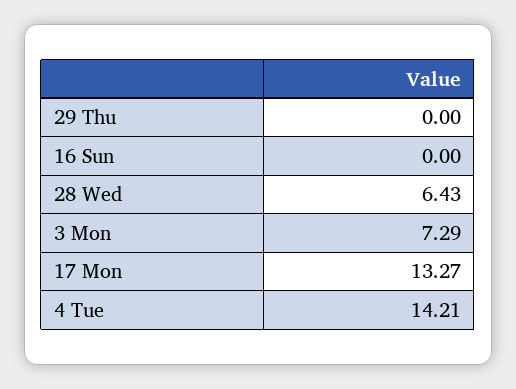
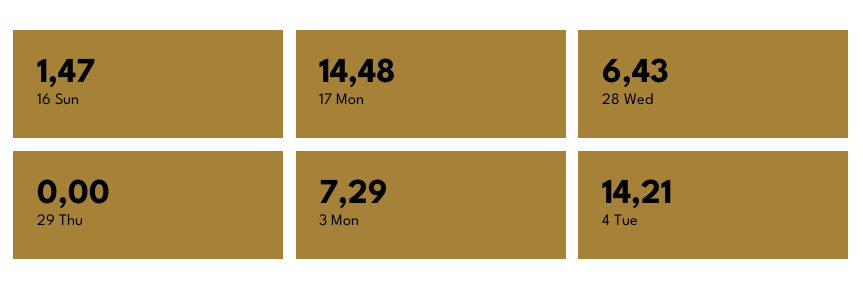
  {
    "29 Thu": 0,
-   "16 Sun": 0,
+   "16 Sun": 1.47,
    "28 Wed": 6.43,
    "3 Mon": 7.29,
-   "17 Mon": 13.27,
+   "17 Mon": 14.48,
    "4 Tue": 14.21
  }

